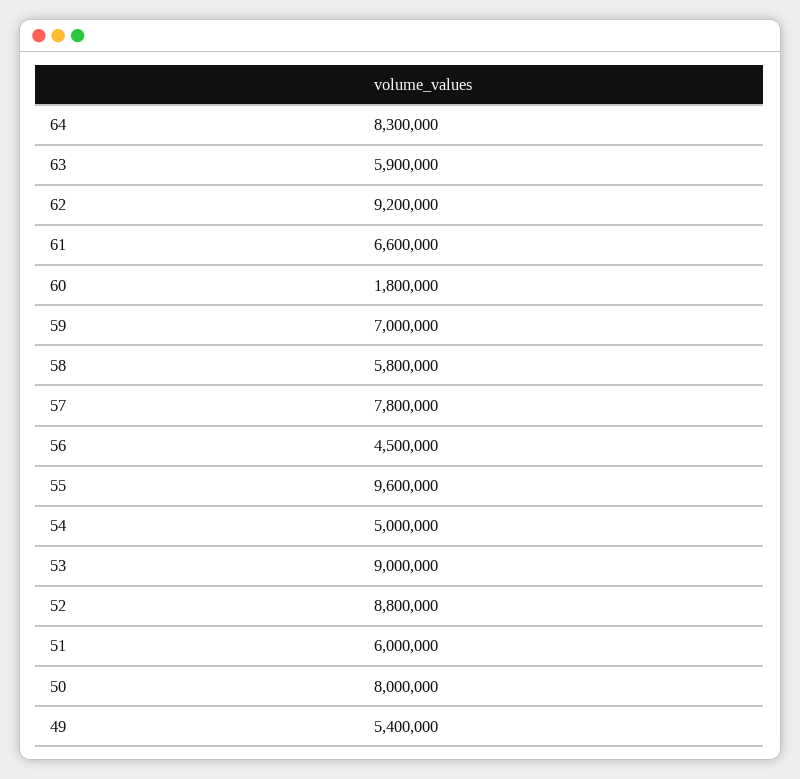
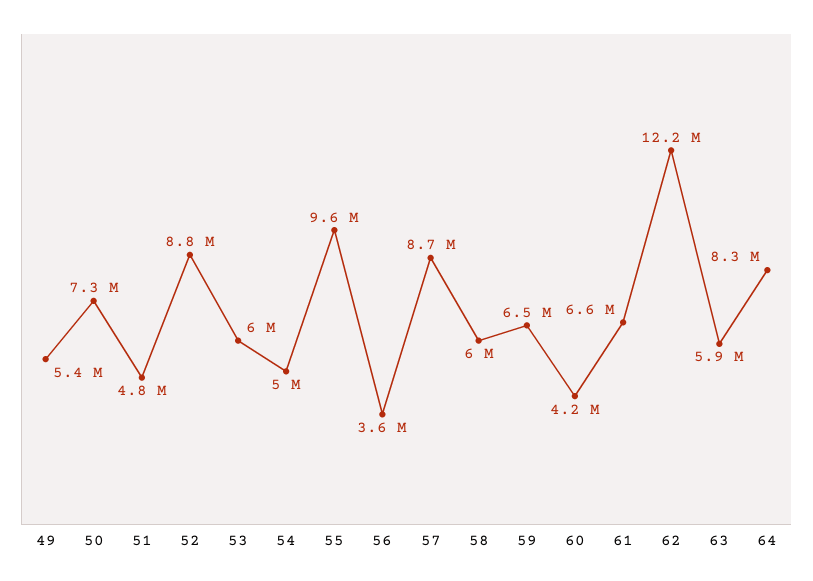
  {
    "64": 8300000,
    "63": 5900000,
-   "62": 9200000,
+   "62": 12200000,
    "61": 6600000,
-   "60": 1800000,
+   "60": 4200000,
-   "59": 7000000,
+   "59": 6500000,
-   "58": 5800000,
+   "58": 6000000,
-   "57": 7800000,
+   "57": 8700000,
-   "56": 4500000,
+   "56": 3600000,
    "55": 9600000,
    "54": 5000000,
-   "53": 9000000,
+   "53": 6000000,
    "52": 8800000,
-   "51": 6000000,
+   "51": 4800000,
-   "50": 8000000,
+   "50": 7300000,
    "49": 5400000
  }

